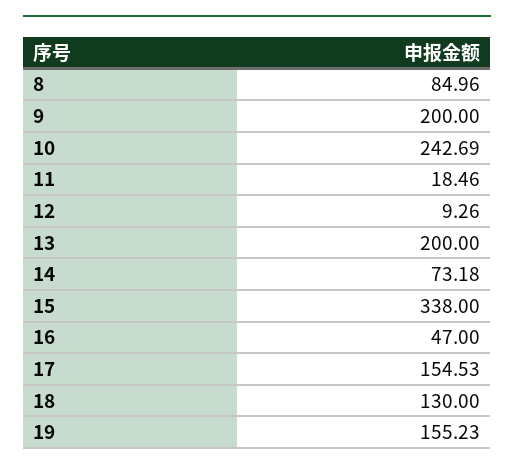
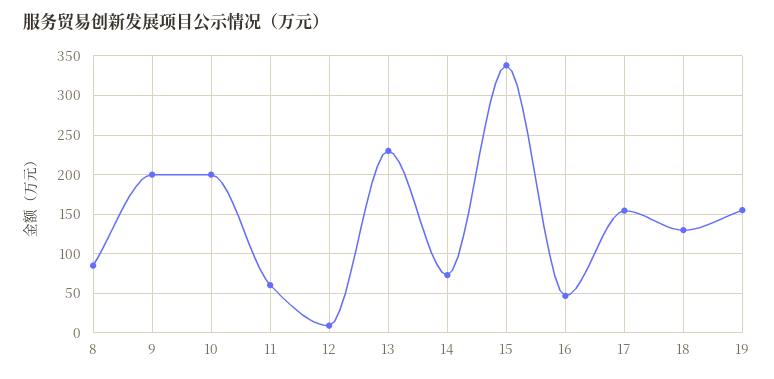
  {
    "8": 84.96,
    "9": 200,
-   "10": 242.69,
+   "10": 200,
-   "11": 18.46,
+   "11": 60,
    "12": 9.26,
-   "13": 200,
+   "13": 230,
    "14": 73.18,
    "15": 338,
    "16": 47,
    "17": 154.53,
    "18": 130,
    "19": 155.23
  }

